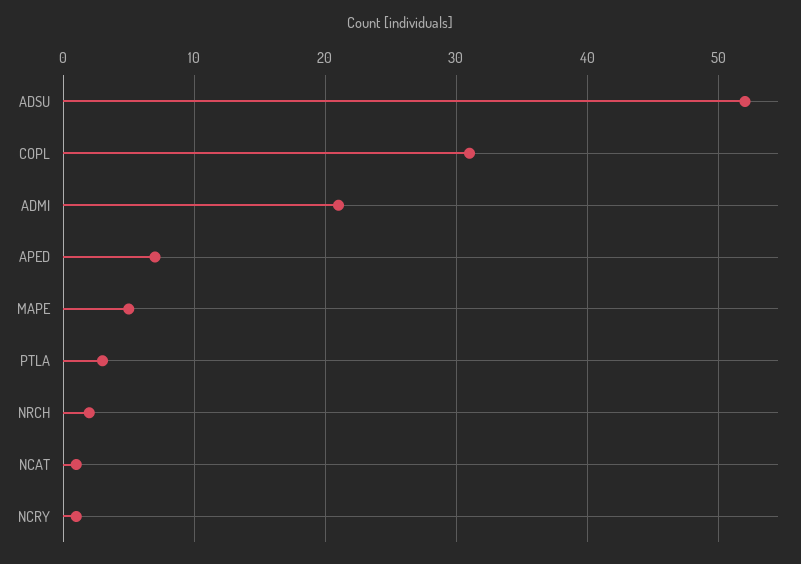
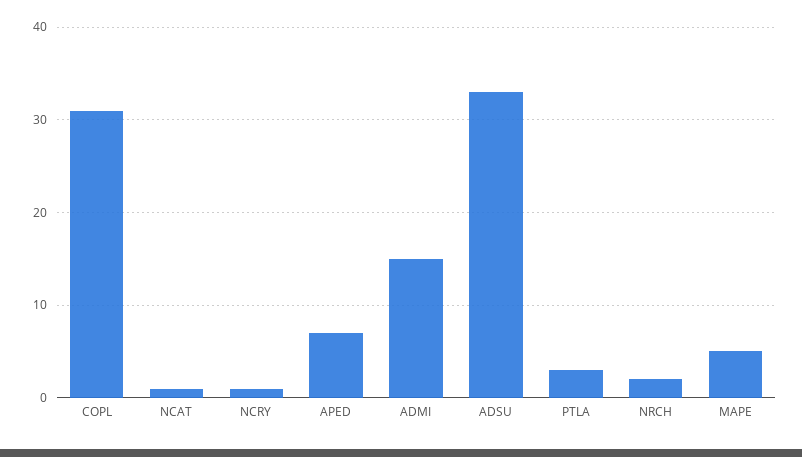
  {
-   "ADSU": 52,
+   "ADSU": 33,
    "COPL": 31,
-   "ADMI": 21,
+   "ADMI": 15,
    "APED": 7,
    "MAPE": 5,
    "PTLA": 3,
    "NRCH": 2,
    "NCAT": 1,
    "NCRY": 1
  }

